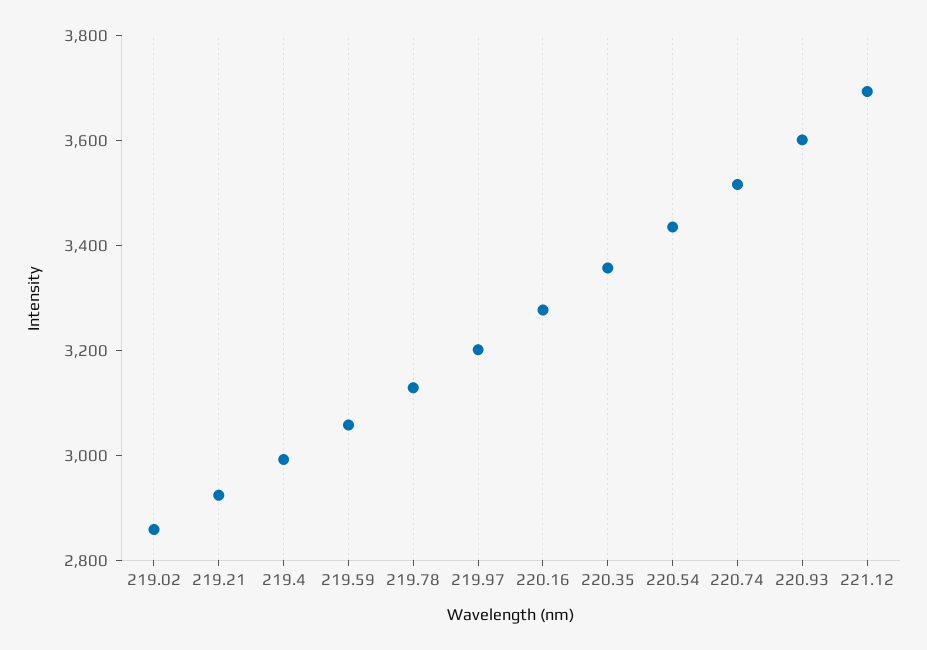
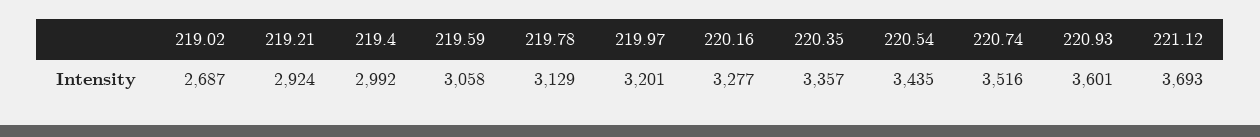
  {
-   "219.02": 2850,
+   "219.02": 2687,
    "219.21": 2924,
    "219.4": 2992,
    "219.59": 3058,
    "219.78": 3129,
    "219.97": 3201,
    "220.16": 3277,
    "220.35": 3357,
    "220.54": 3435,
    "220.74": 3516,
    "220.93": 3601,
    "221.12": 3693
  }

